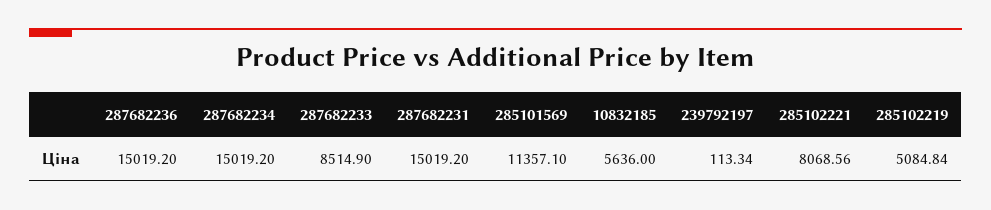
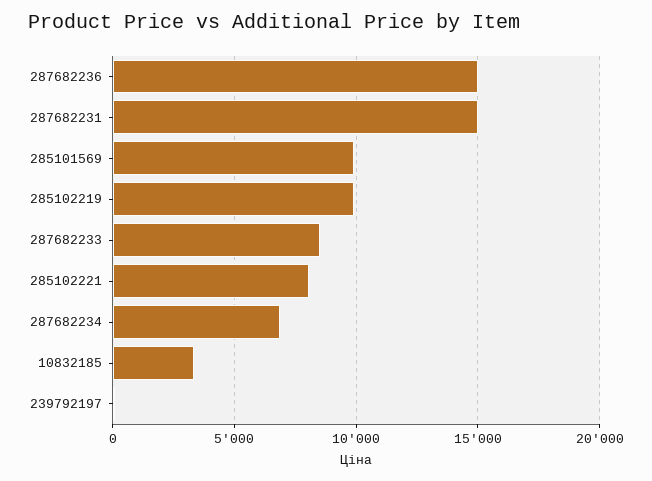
  {
    "287682236": 15019.2,
-   "287682234": 15019.2,
+   "287682234": 7000,
    "287682233": 8514.9,
    "287682231": 15019.2,
-   "285101569": 11357.1,
+   "285101569": 10000,
-   "10832185": 5636,
+   "10832185": 3500,
    "239792197": 113.34,
    "285102221": 8068.56,
-   "285102219": 5084.84
+   "285102219": 10000
  }

